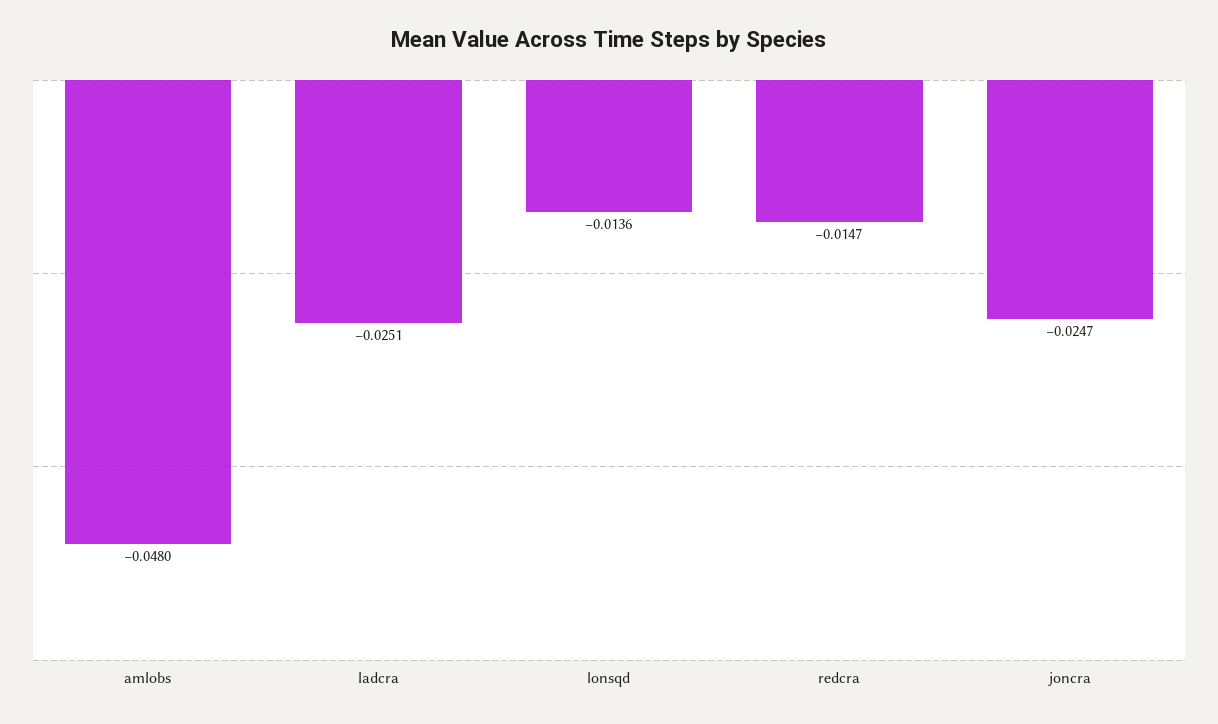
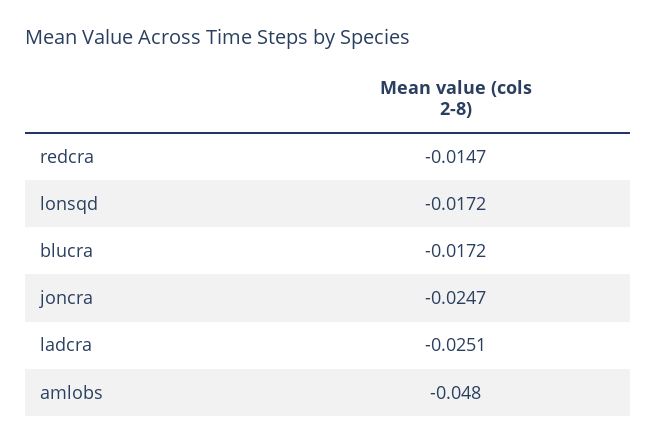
  {
    "amlobs": -0.048,
    "ladcra": -0.0251,
-   "lonsqd": -0.0136,
+   "lonsqd": -0.0172,
    "redcra": -0.0147,
-   "joncra": -0.0247
+   "joncra": -0.0247,
+   "blucra": -0.0172
  }

